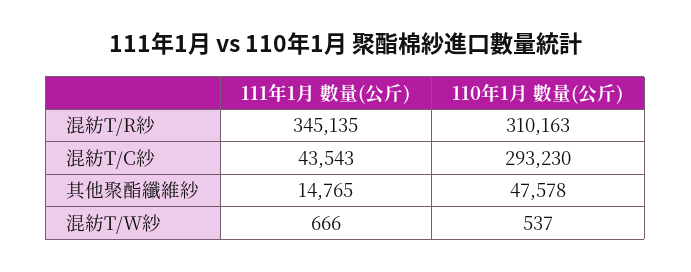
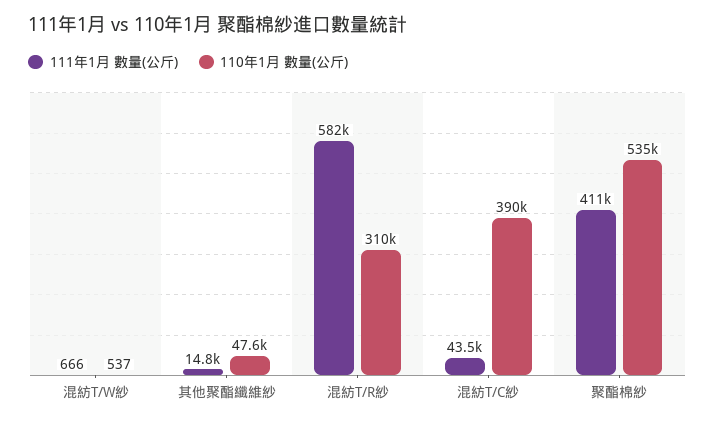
  {
    "111年1月 數量(公斤)": {
-     "混紡T/R紗": 345135,
+     "混紡T/R紗": 582000,
      "混紡T/C紗": 43543,
      "其他聚酯纖維紗": 14765,
-     "混紡T/W紗": 666
+     "混紡T/W紗": 666,
+     "聚酯棉紗": 411000
    },
    "110年1月 數量(公斤)": {
      "混紡T/R紗": 310163,
-     "混紡T/C紗": 293230,
+     "混紡T/C紗": 390000,
      "其他聚酯纖維紗": 47578,
-     "混紡T/W紗": 537
+     "混紡T/W紗": 537,
+     "聚酯棉紗": 535000
    }
  }

